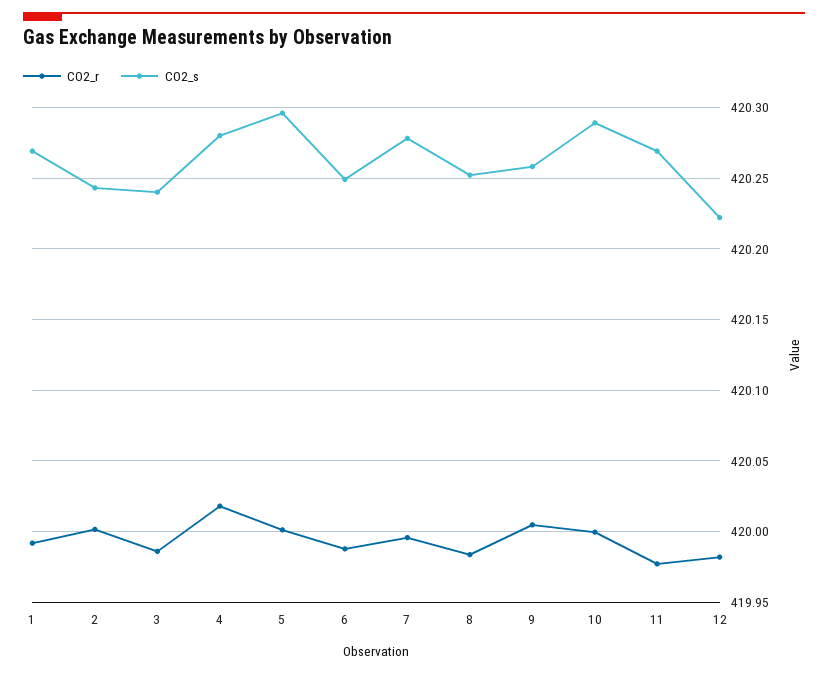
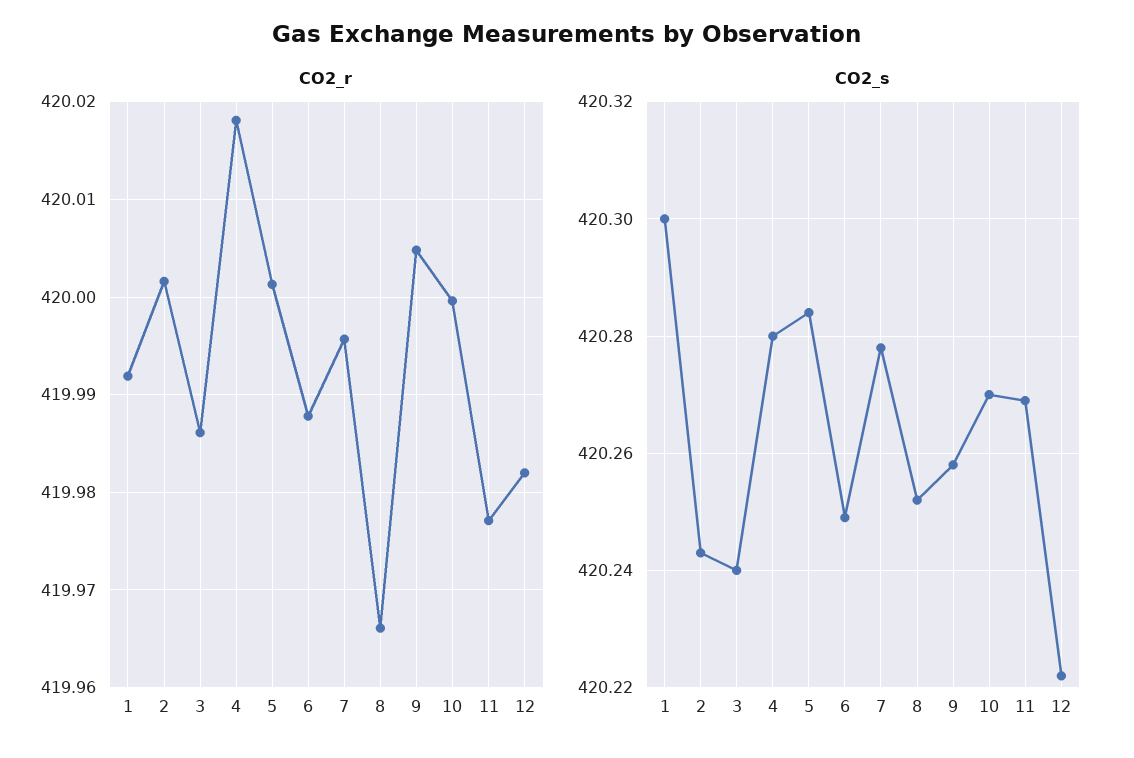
  {
    "CO2_r": {
      "1": 419.992,
      "2": 420.002,
      "3": 419.986,
      "4": 420.018,
      "5": 420.001,
      "6": 419.988,
      "7": 419.996,
-     "8": 419.985,
+     "8": 419.966,
      "9": 420.005,
      "10": 420,
      "11": 419.977,
      "12": 419.982
    },
    "CO2_s": {
-     "1": 420.27,
+     "1": 420.3,
      "2": 420.245,
      "3": 420.24,
      "4": 420.28,
-     "5": 420.295,
+     "5": 420.285,
      "6": 420.25,
      "7": 420.28,
      "8": 420.25,
      "9": 420.26,
-     "10": 420.29,
+     "10": 420.27,
      "11": 420.27,
      "12": 420.22
    }
  }

